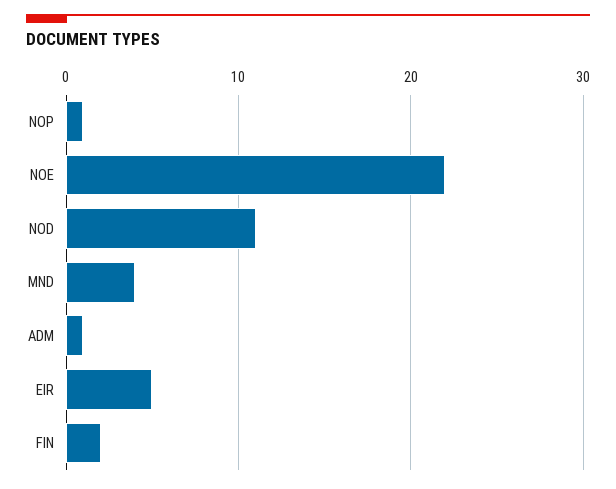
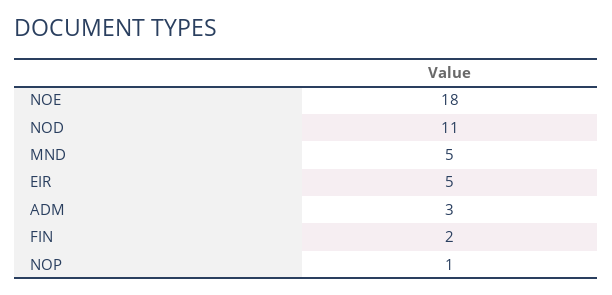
  {
    "NOP": 1,
-   "NOE": 22,
+   "NOE": 18,
    "NOD": 11,
-   "MND": 4,
+   "MND": 5,
-   "ADM": 1,
+   "ADM": 3,
    "EIR": 5,
    "FIN": 2
  }

